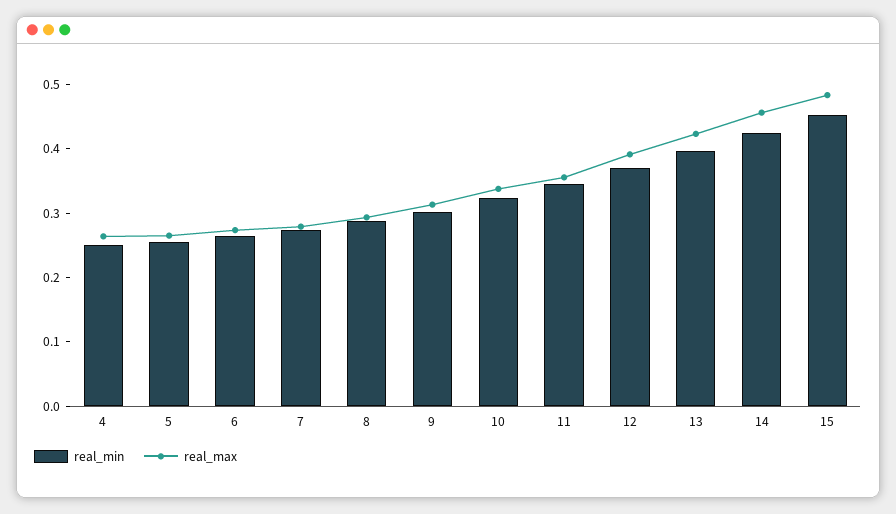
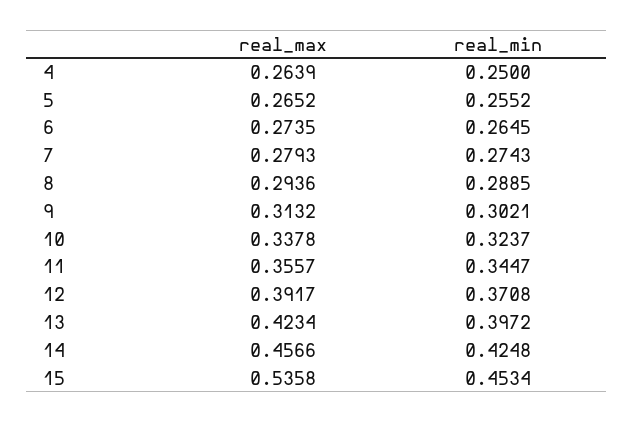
  {
    "real_min": {
      "4": 0.25,
      "5": 0.2552,
      "6": 0.2645,
      "7": 0.2743,
      "8": 0.2885,
      "9": 0.3021,
      "10": 0.3237,
      "11": 0.3447,
      "12": 0.3708,
      "13": 0.3972,
      "14": 0.4248,
      "15": 0.4534
    },
    "real_max": {
      "4": 0.2639,
      "5": 0.2652,
      "6": 0.2735,
      "7": 0.2793,
      "8": 0.2936,
      "9": 0.3132,
      "10": 0.3378,
      "11": 0.3557,
      "12": 0.3917,
      "13": 0.4234,
      "14": 0.4566,
-     "15": 0.48
+     "15": 0.5358
    }
  }

